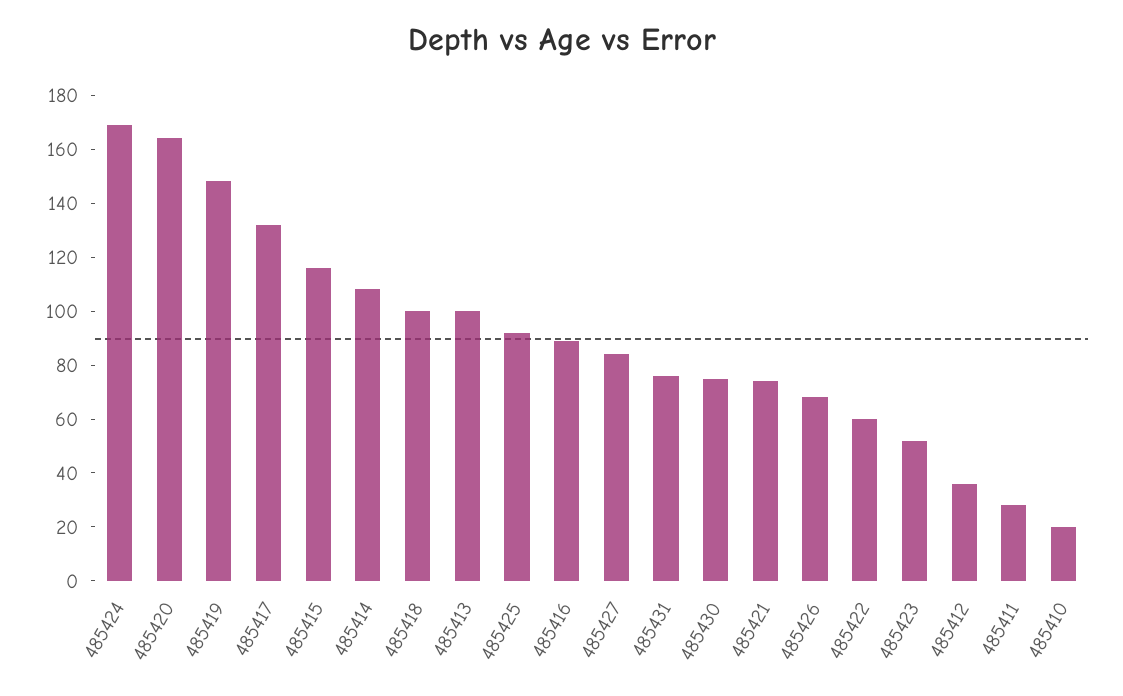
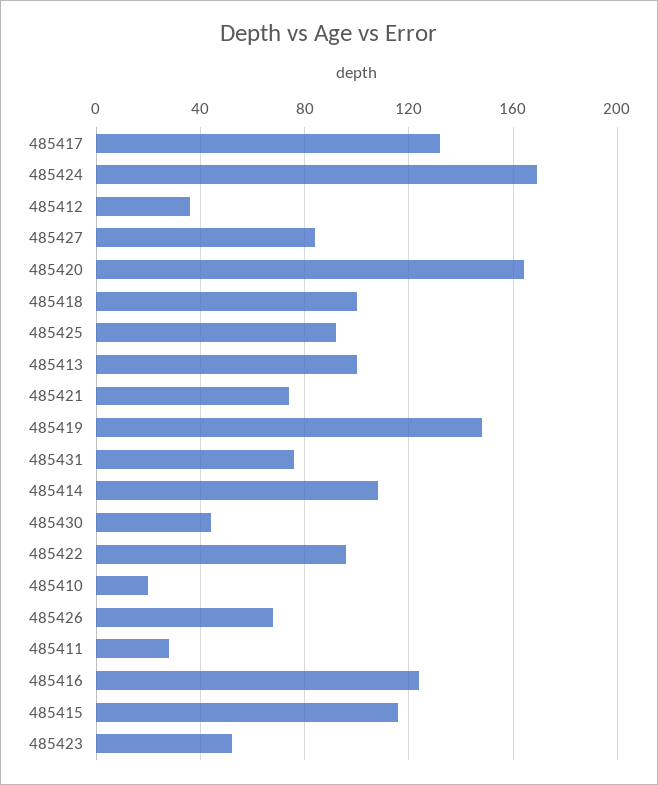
  {
    "485424": 170,
    "485420": 165,
    "485419": 150,
    "485417": 130,
    "485415": 115,
    "485414": 110,
    "485418": 100,
    "485413": 100,
    "485425": 90,
-   "485416": 90,
+   "485416": 125,
    "485427": 85,
    "485431": 75,
-   "485430": 75,
+   "485430": 45,
    "485421": 75,
    "485426": 70,
-   "485422": 60,
+   "485422": 95,
    "485423": 50,
    "485412": 35,
    "485411": 30,
    "485410": 20
  }

